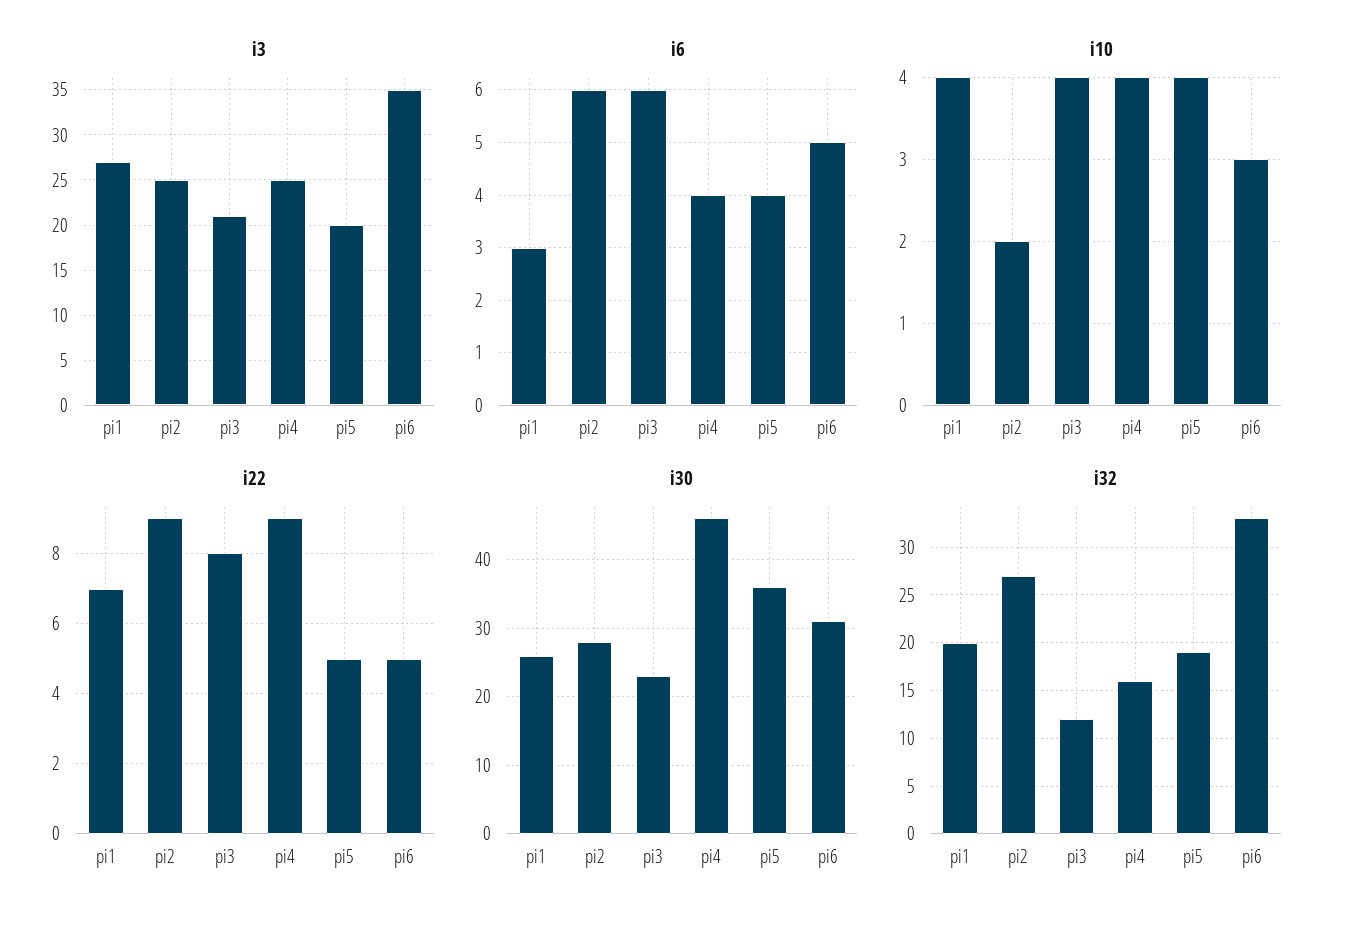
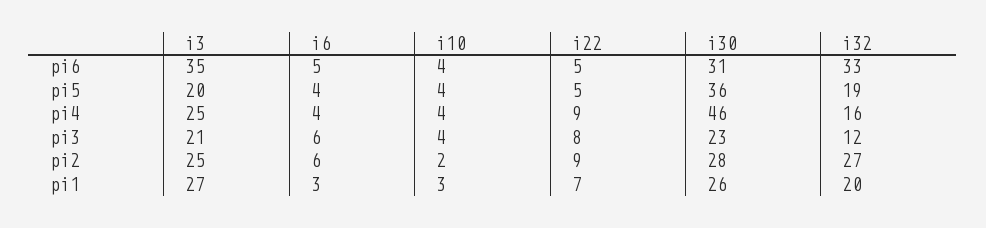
  {
    "i3": {
      "pi1": 27,
      "pi2": 25,
      "pi3": 21,
      "pi4": 25,
      "pi5": 20,
      "pi6": 35
    },
    "i6": {
      "pi1": 3,
      "pi2": 6,
      "pi3": 6,
      "pi4": 4,
      "pi5": 4,
      "pi6": 5
    },
    "i10": {
-     "pi1": 4,
+     "pi1": 3,
      "pi2": 2,
      "pi3": 4,
      "pi4": 4,
      "pi5": 4,
-     "pi6": 3
+     "pi6": 4
    },
    "i22": {
      "pi1": 7,
      "pi2": 9,
      "pi3": 8,
      "pi4": 9,
      "pi5": 5,
      "pi6": 5
    },
    "i30": {
      "pi1": 26,
      "pi2": 28,
      "pi3": 23,
      "pi4": 46,
      "pi5": 36,
      "pi6": 31
    },
    "i32": {
      "pi1": 20,
      "pi2": 27,
      "pi3": 12,
      "pi4": 16,
      "pi5": 19,
      "pi6": 33
    }
  }

